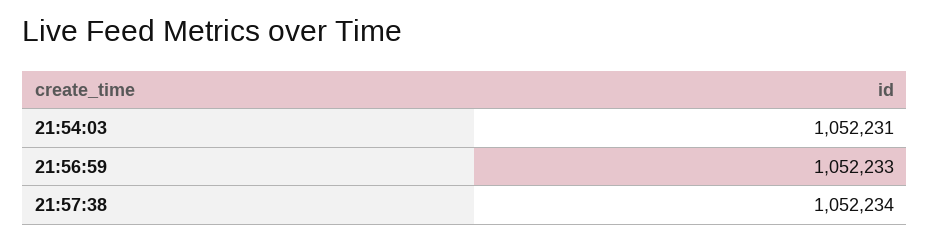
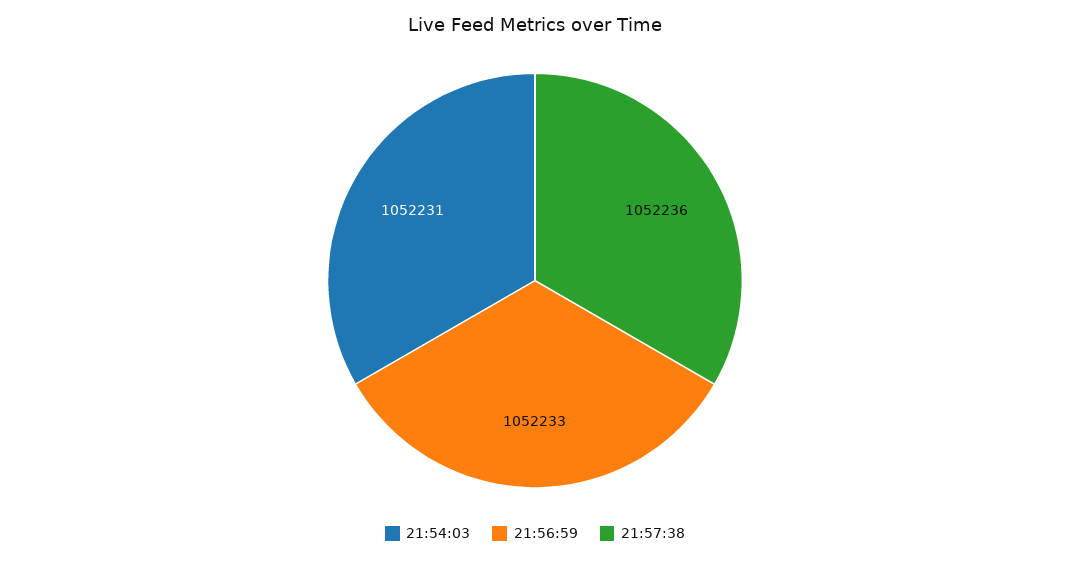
  {
    "21:54:03": 1052231,
    "21:56:59": 1052233,
-   "21:57:38": 1052234
+   "21:57:38": 1052236
  }

